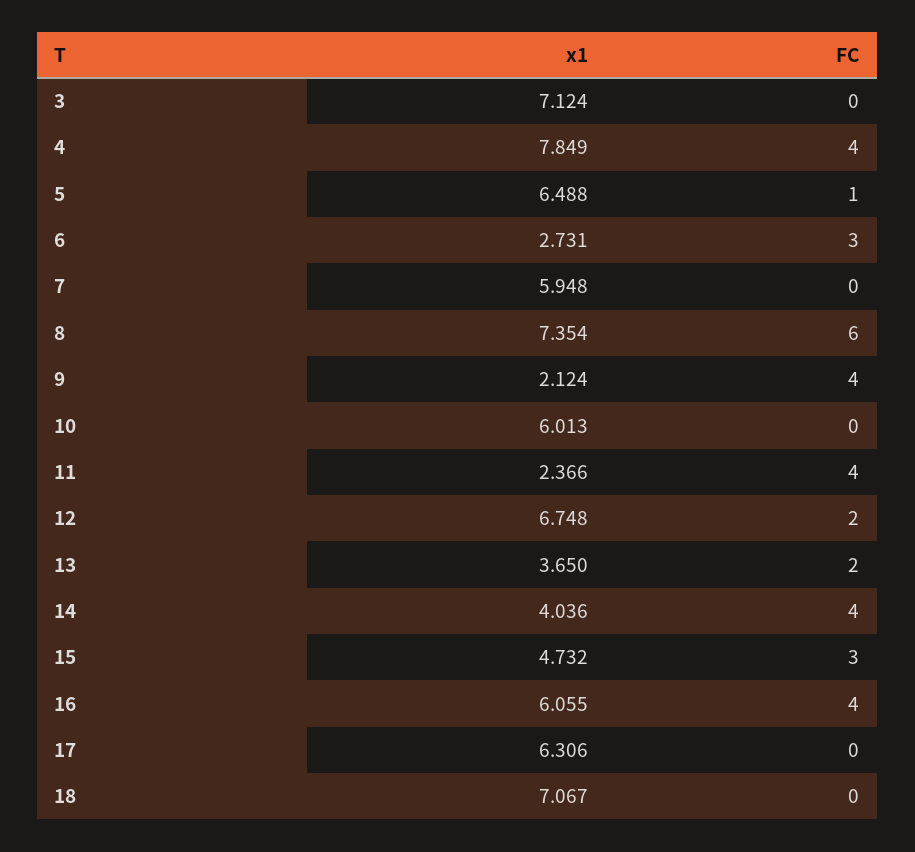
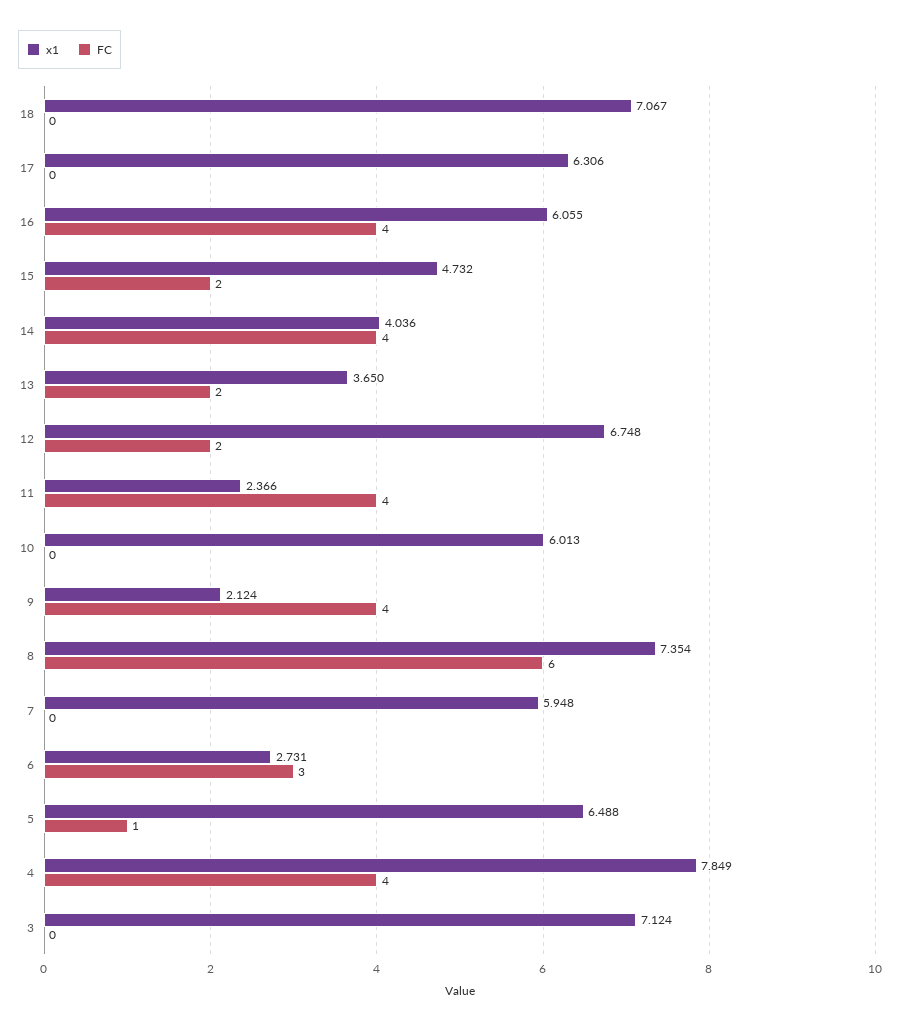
  {
    "x1": {
      "3": 7.124,
      "4": 7.849,
      "5": 6.488,
      "6": 2.731,
      "7": 5.948,
      "8": 7.354,
      "9": 2.124,
      "10": 6.013,
      "11": 2.366,
      "12": 6.748,
      "13": 3.65,
      "14": 4.036,
      "15": 4.732,
      "16": 6.055,
      "17": 6.306,
      "18": 7.067
    },
    "FC": {
      "3": 0,
      "4": 4,
      "5": 1,
      "6": 3,
      "7": 0,
      "8": 6,
      "9": 4,
      "10": 0,
      "11": 4,
      "12": 2,
      "13": 2,
      "14": 4,
-     "15": 3,
+     "15": 2,
      "16": 4,
      "17": 0,
      "18": 0
    }
  }

